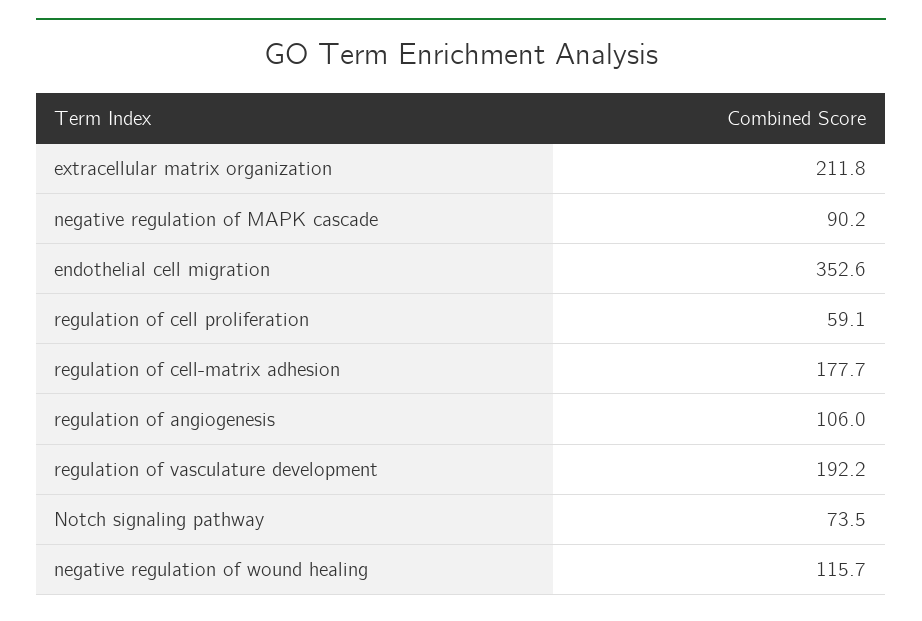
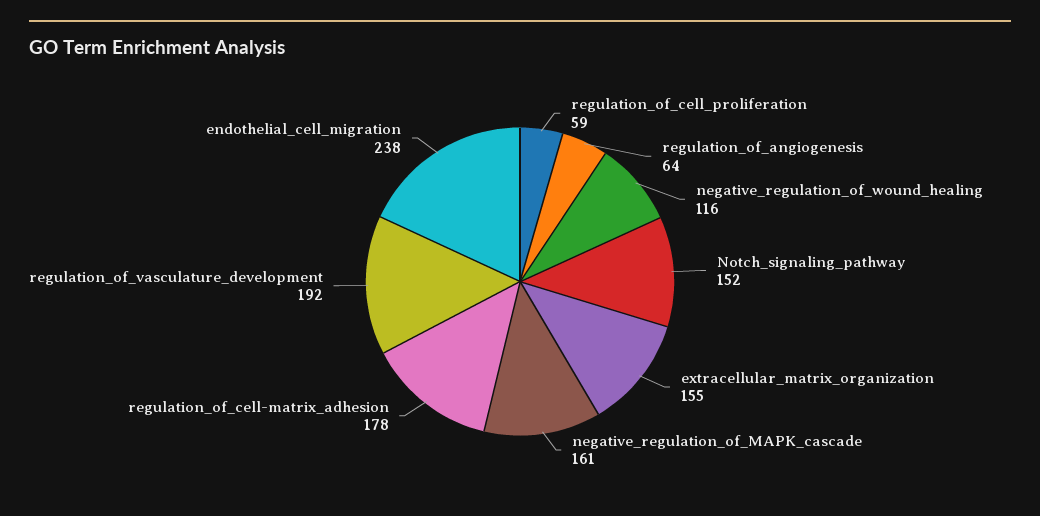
  {
-   "extracellular matrix organization": 211.8,
+   "extracellular matrix organization": 155,
-   "negative regulation of MAPK cascade": 90.2,
+   "negative regulation of MAPK cascade": 161,
-   "endothelial cell migration": 352.6,
+   "endothelial cell migration": 238,
    "regulation of cell proliferation": 59.1,
    "regulation of cell-matrix adhesion": 177.7,
-   "regulation of angiogenesis": 106,
+   "regulation of angiogenesis": 64,
    "regulation of vasculature development": 192.2,
-   "Notch signaling pathway": 73.5,
+   "Notch signaling pathway": 152,
    "negative regulation of wound healing": 115.7
  }

